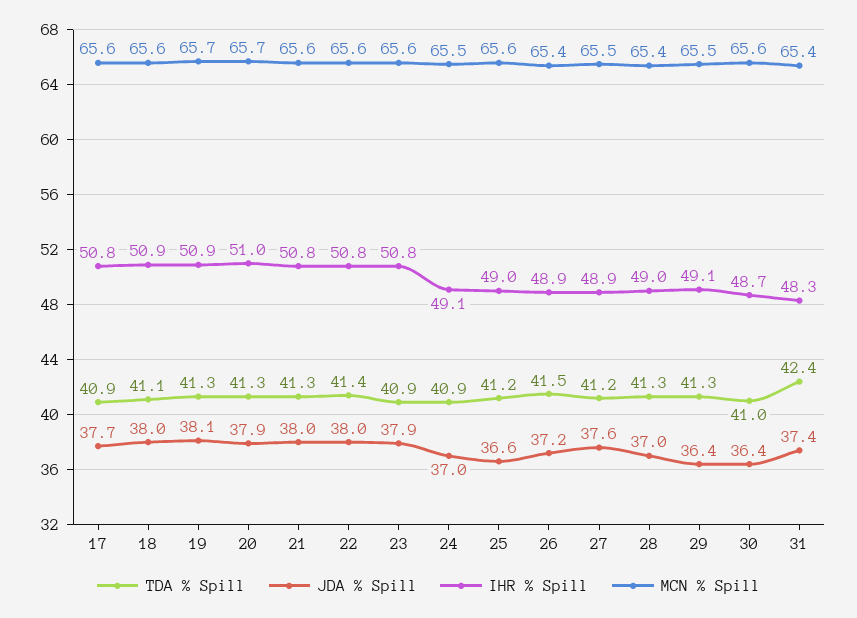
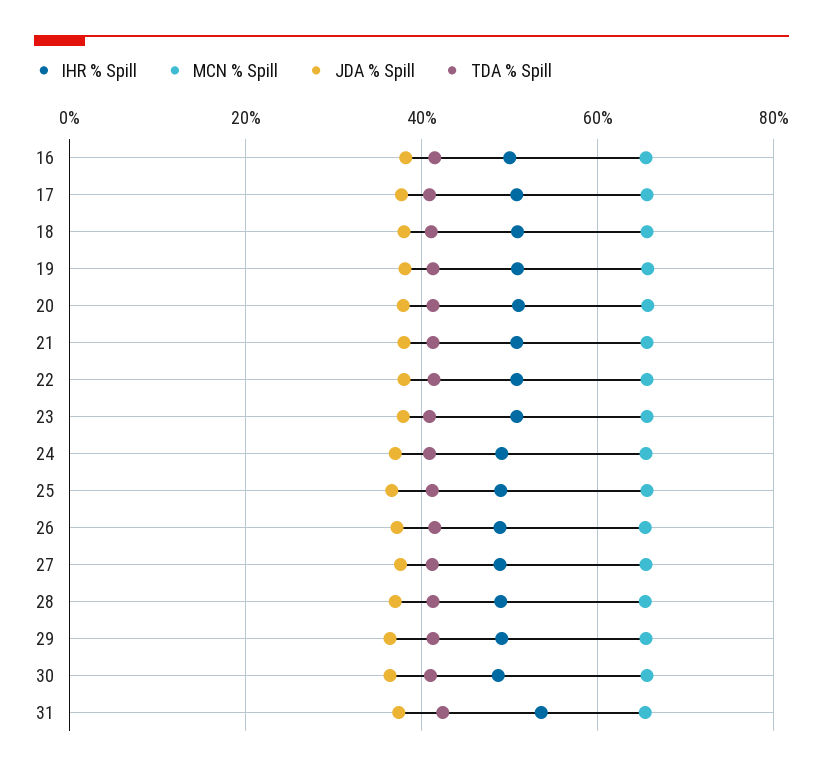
  {
    "TDA % Spill": {
      "17": 40.9,
      "18": 41.1,
      "19": 41.3,
      "20": 41.3,
      "21": 41.3,
      "22": 41.4,
      "23": 40.9,
      "24": 40.9,
      "25": 41.2,
      "26": 41.5,
      "27": 41.2,
      "28": 41.3,
      "29": 41.3,
      "30": 41,
-     "31": 42.4
+     "31": 42.4,
+     "16": 42
    },
    "JDA % Spill": {
      "17": 37.7,
      "18": 38,
      "19": 38.1,
      "20": 37.9,
      "21": 38,
      "22": 38,
      "23": 37.9,
      "24": 37,
      "25": 36.6,
      "26": 37.2,
      "27": 37.6,
      "28": 37,
      "29": 36.4,
      "30": 36.4,
-     "31": 37.4
+     "31": 37.4,
+     "16": 38
    },
    "IHR % Spill": {
      "17": 50.8,
      "18": 50.9,
      "19": 50.9,
      "20": 51,
      "21": 50.8,
      "22": 50.8,
      "23": 50.8,
      "24": 49.1,
      "25": 49,
      "26": 48.9,
      "27": 48.9,
      "28": 49,
      "29": 49.1,
      "30": 48.7,
-     "31": 48.3
+     "31": 54,
+     "16": 50
    },
    "MCN % Spill": {
      "17": 65.6,
      "18": 65.6,
      "19": 65.7,
      "20": 65.7,
      "21": 65.6,
      "22": 65.6,
      "23": 65.6,
      "24": 65.5,
      "25": 65.6,
      "26": 65.4,
      "27": 65.5,
      "28": 65.4,
      "29": 65.5,
      "30": 65.6,
-     "31": 65.4
+     "31": 65.4,
+     "16": 66
    }
  }

